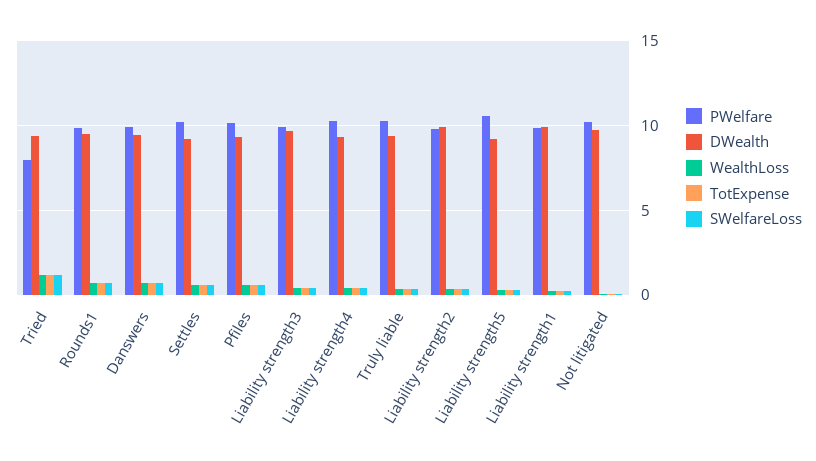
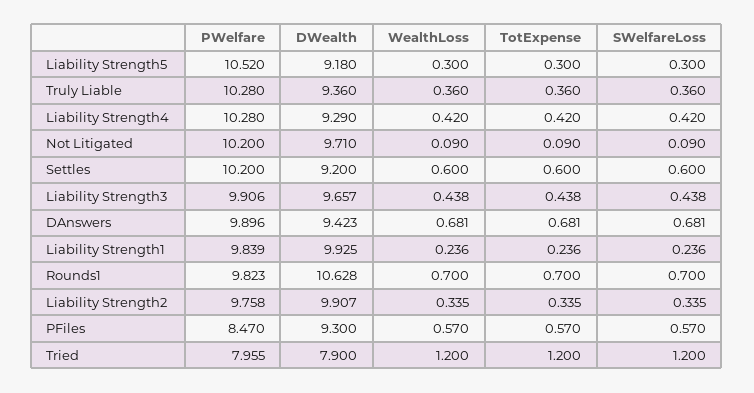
  {
    "PWelfare": {
      "Tried": 7.955,
      "Rounds1": 9.823,
      "Danswers": 9.896,
      "Settles": 10.2,
-     "Pfiles": 10,
+     "Pfiles": 8.47,
      "Liability strength3": 9.906,
      "Liability strength4": 10.28,
      "Truly liable": 10.28,
      "Liability strength2": 9.758,
      "Liability strength5": 10.52,
      "Liability strength1": 9.839,
      "Not litigated": 10.2
    },
    "DWealth": {
-     "Tried": 9.5,
+     "Tried": 7.9,
-     "Rounds1": 9.5,
+     "Rounds1": 10.628,
      "Danswers": 9.423,
      "Settles": 9.2,
      "Pfiles": 9.3,
      "Liability strength3": 9.657,
      "Liability strength4": 9.29,
      "Truly liable": 9.36,
      "Liability strength2": 9.907,
      "Liability strength5": 9.18,
      "Liability strength1": 9.925,
      "Not litigated": 9.71
    },
    "WealthLoss": {
      "Tried": 1.2,
      "Rounds1": 0.7,
      "Danswers": 0.681,
      "Settles": 0.6,
      "Pfiles": 0.57,
      "Liability strength3": 0.438,
      "Liability strength4": 0.42,
      "Truly liable": 0.36,
      "Liability strength2": 0.335,
      "Liability strength5": 0.3,
      "Liability strength1": 0.236,
      "Not litigated": 0.09
    },
    "TotExpense": {
      "Tried": 1.2,
      "Rounds1": 0.7,
      "Danswers": 0.681,
      "Settles": 0.6,
      "Pfiles": 0.57,
      "Liability strength3": 0.438,
      "Liability strength4": 0.42,
      "Truly liable": 0.36,
      "Liability strength2": 0.335,
      "Liability strength5": 0.3,
      "Liability strength1": 0.236,
      "Not litigated": 0.09
    },
    "SWelfareLoss": {
      "Tried": 1.2,
      "Rounds1": 0.7,
      "Danswers": 0.681,
      "Settles": 0.6,
      "Pfiles": 0.57,
      "Liability strength3": 0.438,
      "Liability strength4": 0.42,
      "Truly liable": 0.36,
      "Liability strength2": 0.335,
      "Liability strength5": 0.3,
      "Liability strength1": 0.236,
      "Not litigated": 0.09
    }
  }

